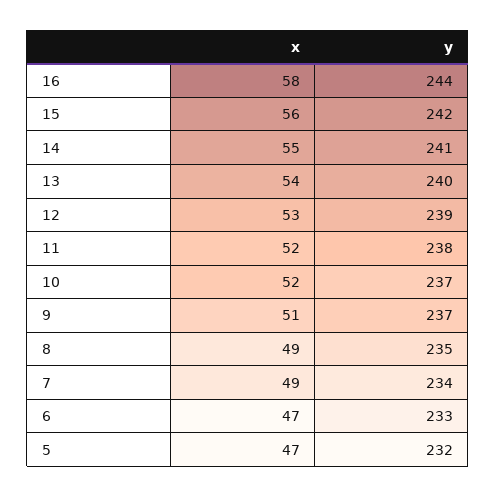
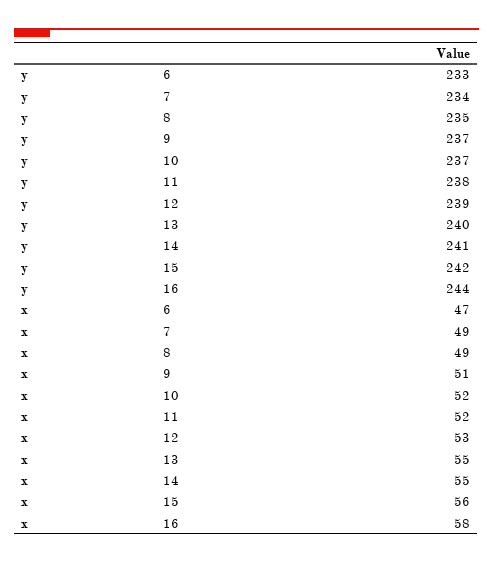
  {
    "x": {
      "16": 58,
      "15": 56,
      "14": 55,
-     "13": 54,
+     "13": 55,
      "12": 53,
      "11": 52,
      "10": 52,
      "9": 51,
      "8": 49,
      "7": 49,
-     "6": 47,
+     "6": 47
-     "5": 47
    },
    "y": {
      "16": 244,
      "15": 242,
      "14": 241,
      "13": 240,
      "12": 239,
      "11": 238,
      "10": 237,
      "9": 237,
      "8": 235,
      "7": 234,
-     "6": 233,
+     "6": 233
-     "5": 232
    }
  }

